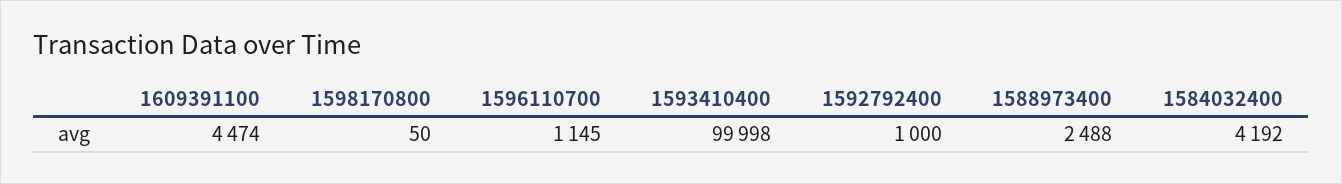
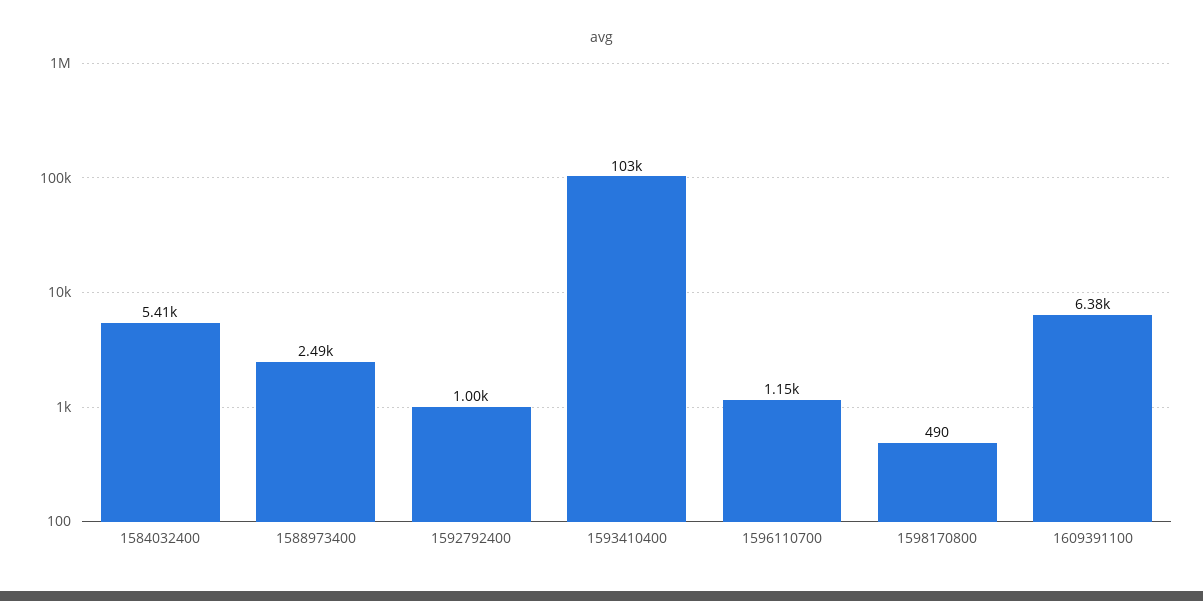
  {
-   "1609391100": 4474,
+   "1609391100": 6380,
-   "1598170800": 50,
+   "1598170800": 490,
    "1596110700": 1145,
-   "1593410400": 99998,
+   "1593410400": 103000,
    "1592792400": 1000,
    "1588973400": 2488,
-   "1584032400": 4192
+   "1584032400": 5410
  }

